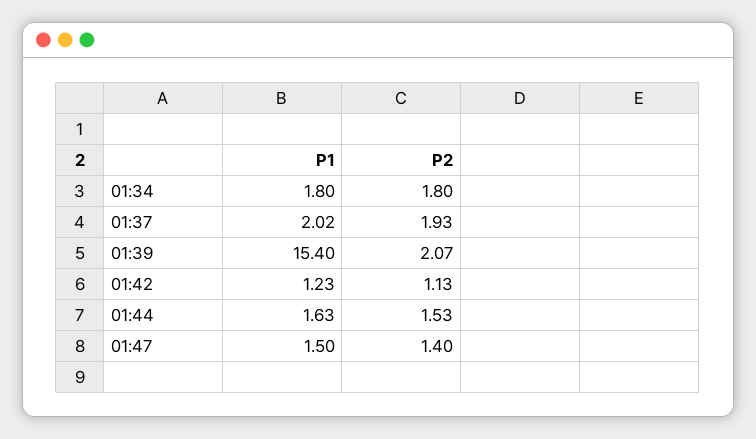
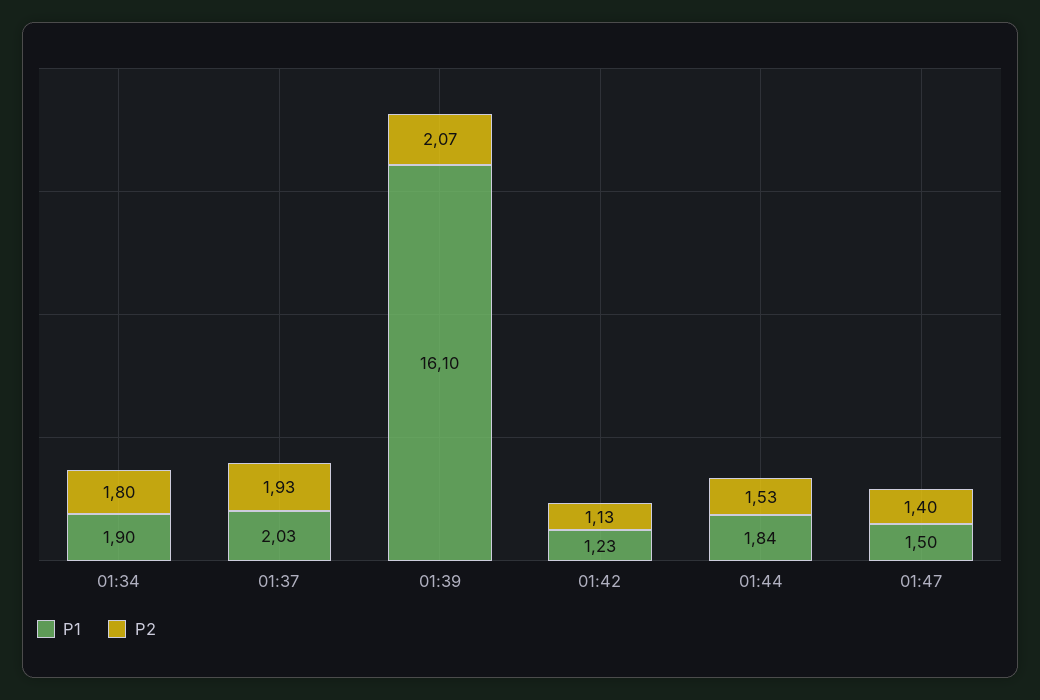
  {
    "P1": {
-     "01:34": 1.8,
+     "01:34": 1.9,
-     "01:37": 2.02,
+     "01:37": 2.03,
-     "01:39": 15.4,
+     "01:39": 16.1,
      "01:42": 1.23,
-     "01:44": 1.63,
+     "01:44": 1.84,
      "01:47": 1.5
    },
    "P2": {
      "01:34": 1.8,
      "01:37": 1.93,
      "01:39": 2.07,
      "01:42": 1.13,
      "01:44": 1.53,
      "01:47": 1.4
    }
  }

